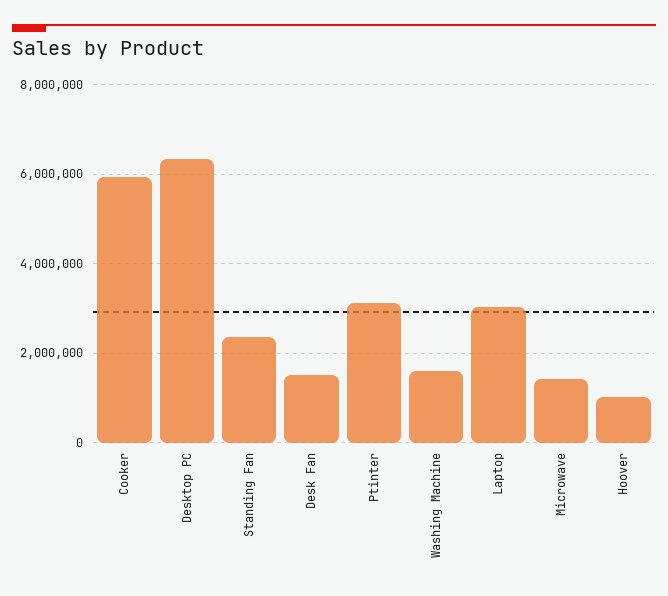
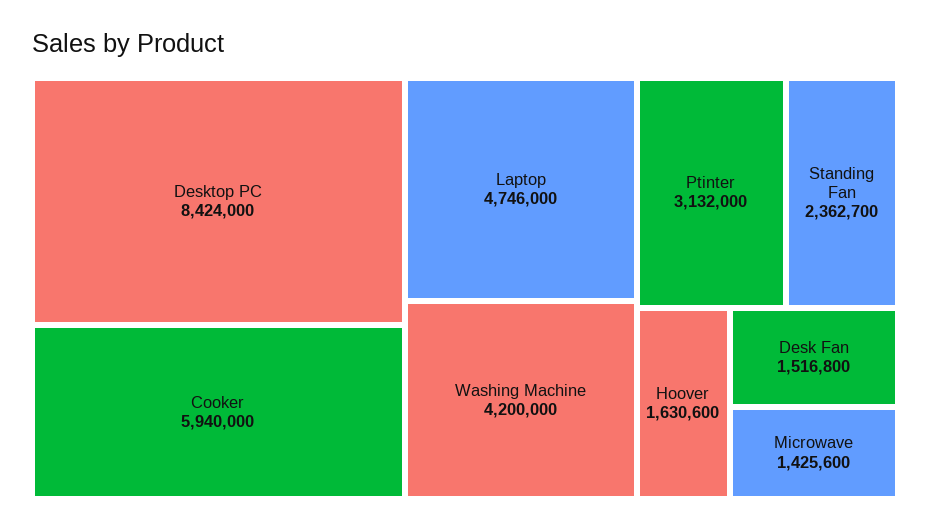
  {
    "Cooker": 5940000,
-   "Desktop PC": 6400000,
+   "Desktop PC": 8424000,
    "Standing Fan": 2362700,
    "Desk Fan": 1516800,
    "Ptinter": 3132000,
-   "Washing Machine": 1600000,
+   "Washing Machine": 4200000,
-   "Laptop": 3000000,
+   "Laptop": 4746000,
    "Microwave": 1425600,
-   "Hoover": 1000000
+   "Hoover": 1630600
  }

